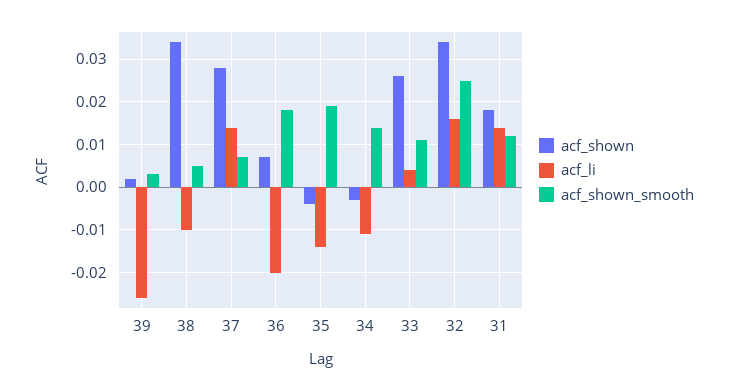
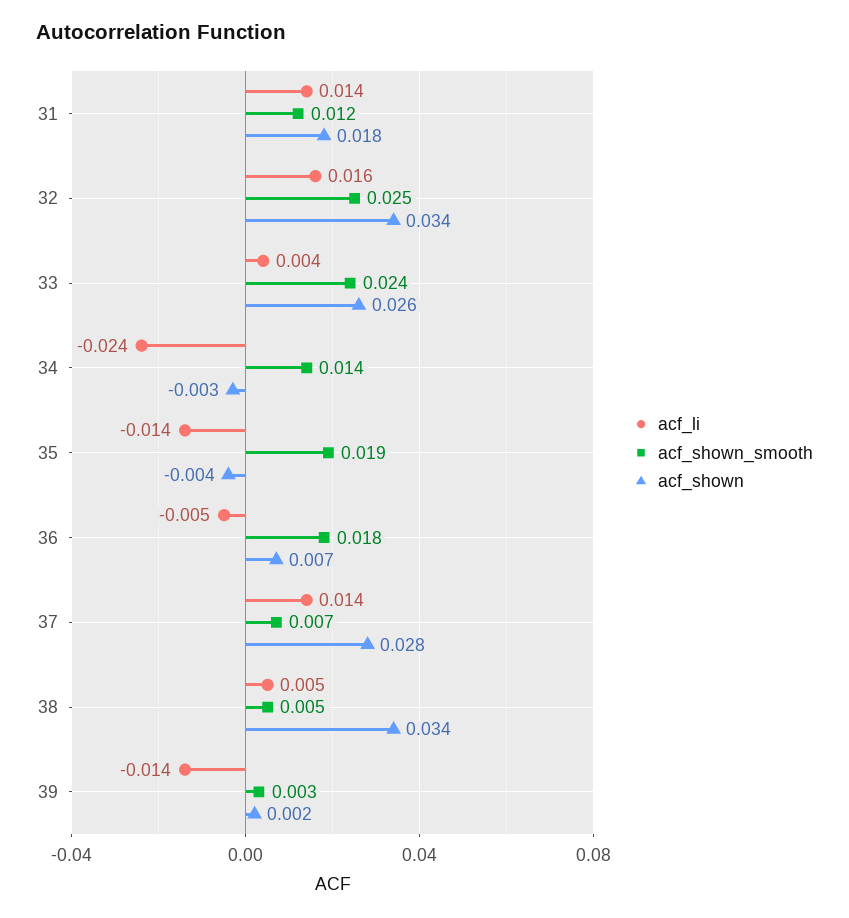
  {
    "acf_shown": {
      "39": 0.002,
      "38": 0.034,
      "37": 0.028,
      "36": 0.007,
      "35": -0.004,
      "34": -0.003,
      "33": 0.026,
      "32": 0.034,
      "31": 0.018
    },
    "acf_li": {
-     "39": -0.025,
+     "39": -0.014,
-     "38": -0.01,
+     "38": 0.005,
      "37": 0.014,
-     "36": -0.02,
+     "36": -0.005,
      "35": -0.014,
-     "34": -0.01,
+     "34": -0.024,
      "33": 0.004,
      "32": 0.016,
      "31": 0.014
    },
    "acf_shown_smooth": {
      "39": 0.003,
      "38": 0.005,
      "37": 0.007,
      "36": 0.018,
      "35": 0.019,
      "34": 0.014,
-     "33": 0.01,
+     "33": 0.024,
      "32": 0.025,
      "31": 0.012
    }
  }

